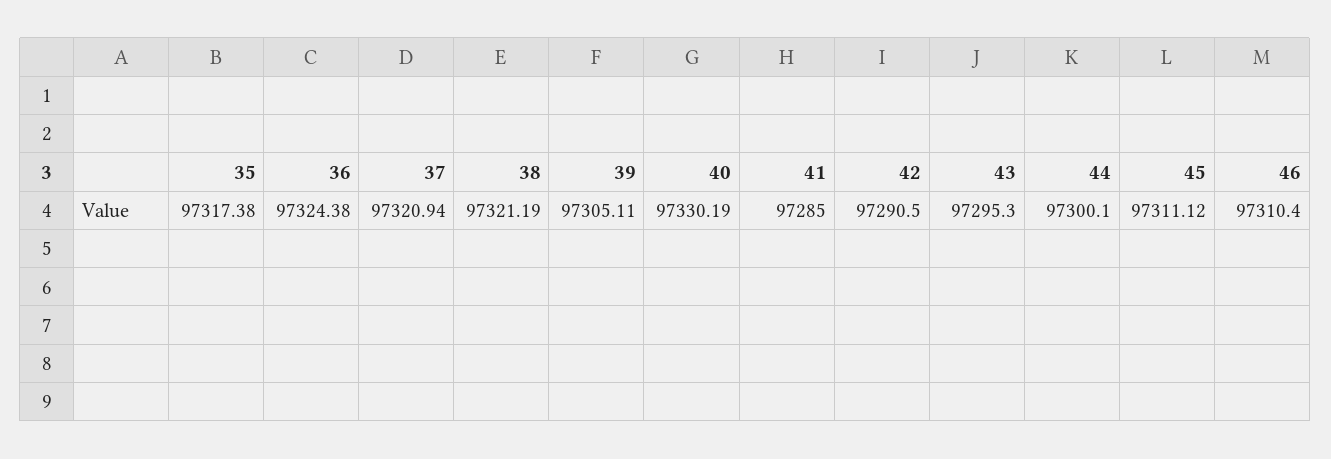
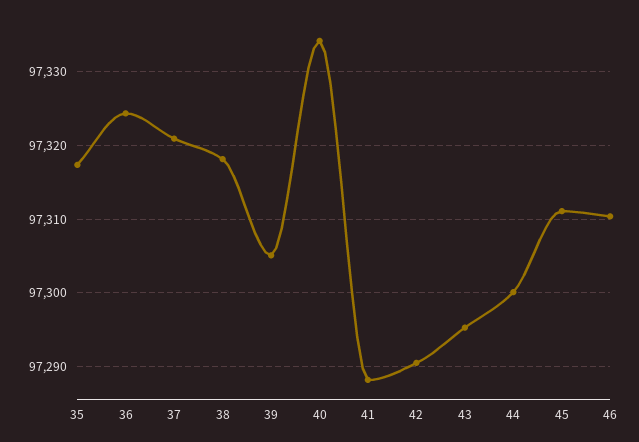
  {
    "35": 97317.38,
    "36": 97324.38,
    "37": 97320.94,
-   "38": 97321.19,
+   "38": 97318,
    "39": 97305.11,
-   "40": 97330.19,
+   "40": 97334,
-   "41": 97285,
+   "41": 97288,
    "42": 97290.5,
    "43": 97295.3,
    "44": 97300.1,
    "45": 97311.12,
    "46": 97310.4
  }

